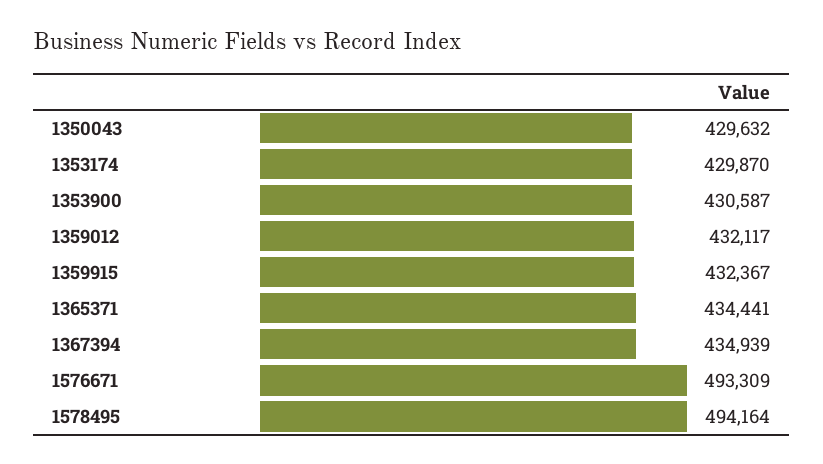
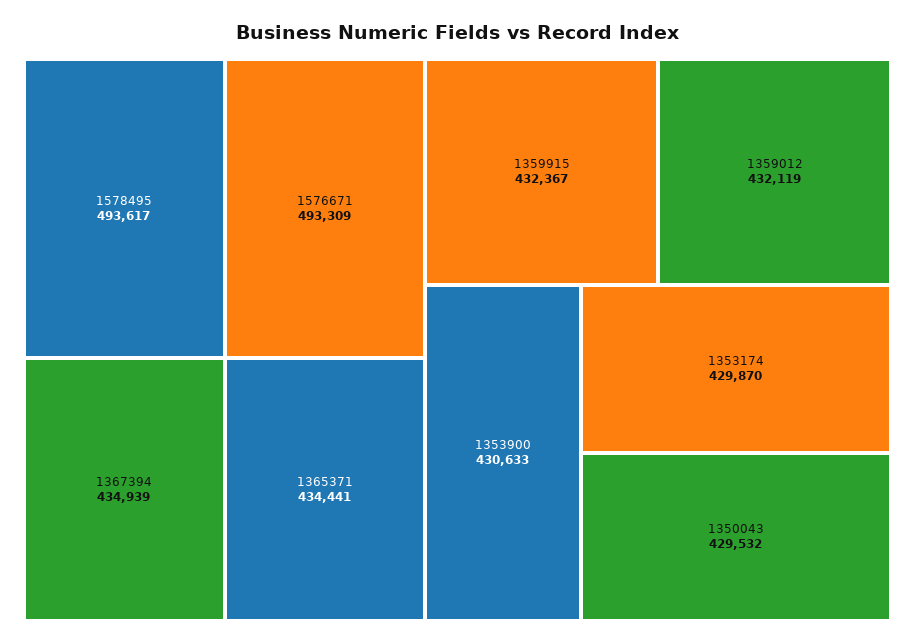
  {
-   "1350043": 429632,
+   "1350043": 429532,
    "1353174": 429870,
-   "1353900": 430587,
+   "1353900": 430633,
-   "1359012": 432117,
+   "1359012": 432119,
    "1359915": 432367,
    "1365371": 434441,
    "1367394": 434939,
    "1576671": 493309,
-   "1578495": 494164
+   "1578495": 493617
  }

